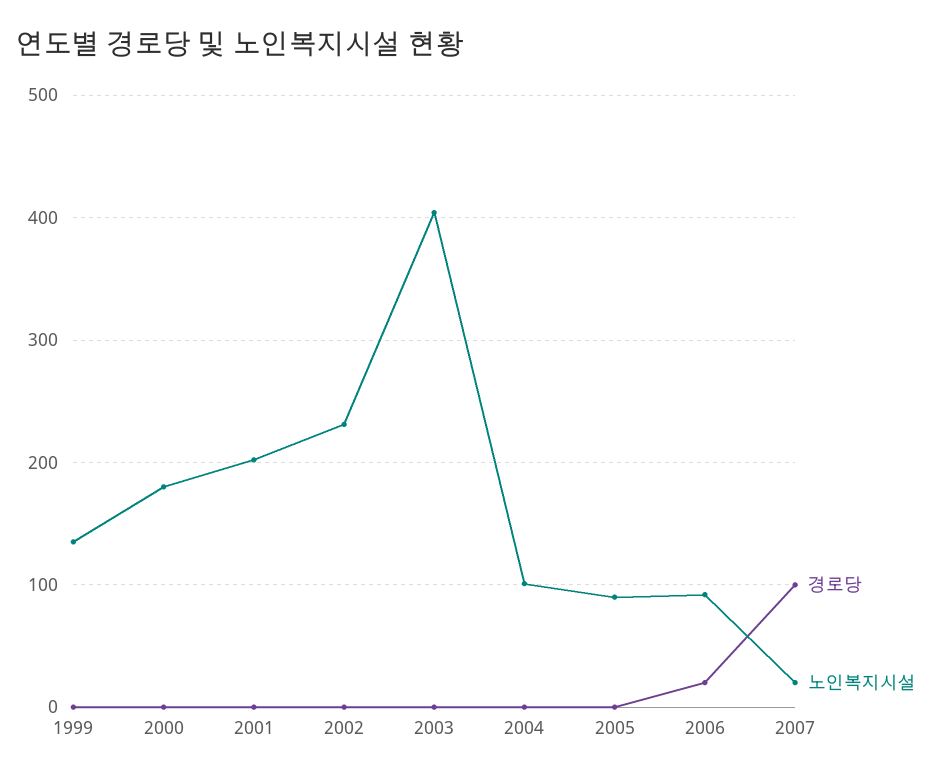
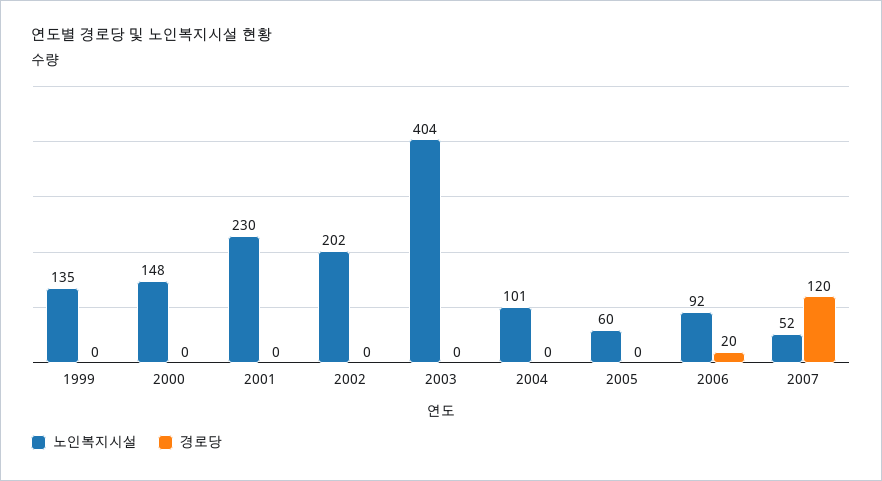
  {
    "경로당": {
      "1999": 0,
      "2000": 0,
      "2001": 0,
      "2002": 0,
      "2003": 0,
      "2004": 0,
      "2005": 0,
      "2006": 20,
-     "2007": 100
+     "2007": 120
    },
    "노인복지시설": {
      "1999": 135,
-     "2000": 180,
+     "2000": 148,
-     "2001": 200,
+     "2001": 230,
-     "2002": 230,
+     "2002": 202,
      "2003": 404,
      "2004": 101,
-     "2005": 90,
+     "2005": 60,
      "2006": 92,
-     "2007": 20
+     "2007": 52
    }
  }

